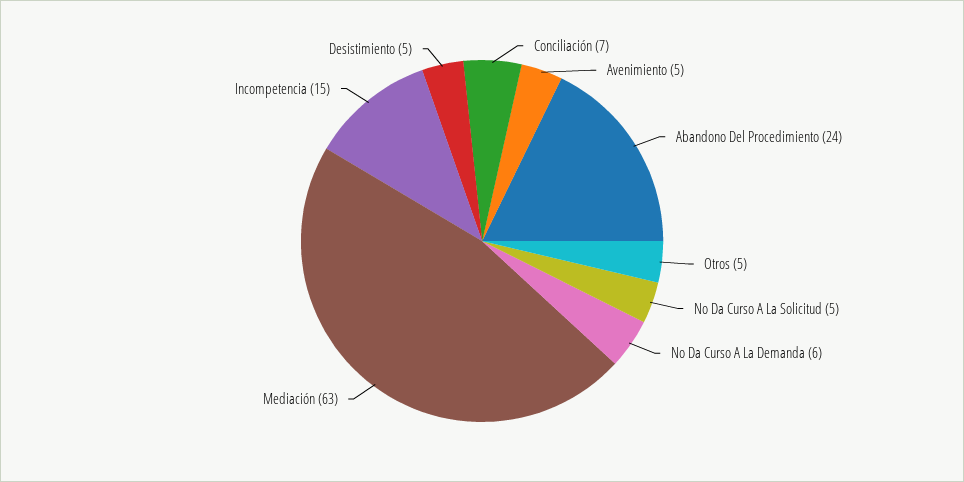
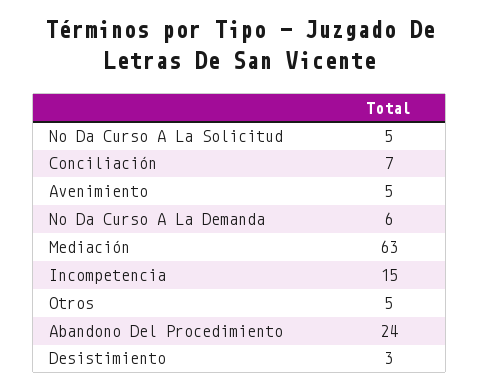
  {
    "Conciliación": 7,
    "Avenimiento": 5,
    "Abandono Del Procedimiento": 24,
    "Otros": 5,
    "No Da Curso A La Solicitud": 5,
    "No Da Curso A La Demanda": 6,
    "Mediación": 63,
    "Incompetencia": 15,
-   "Desistimiento": 5
+   "Desistimiento": 3
  }

